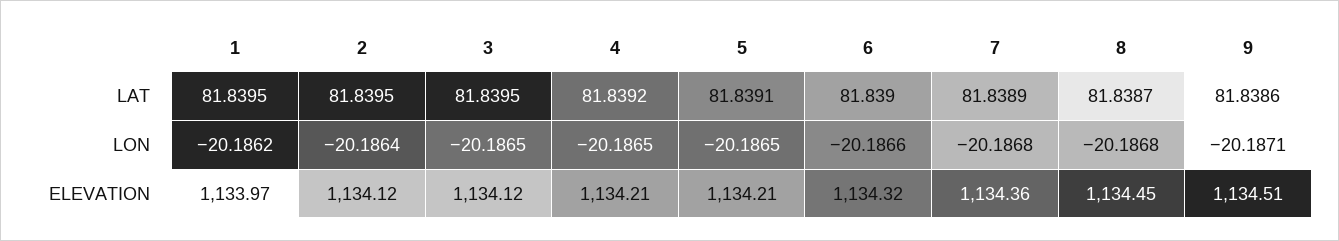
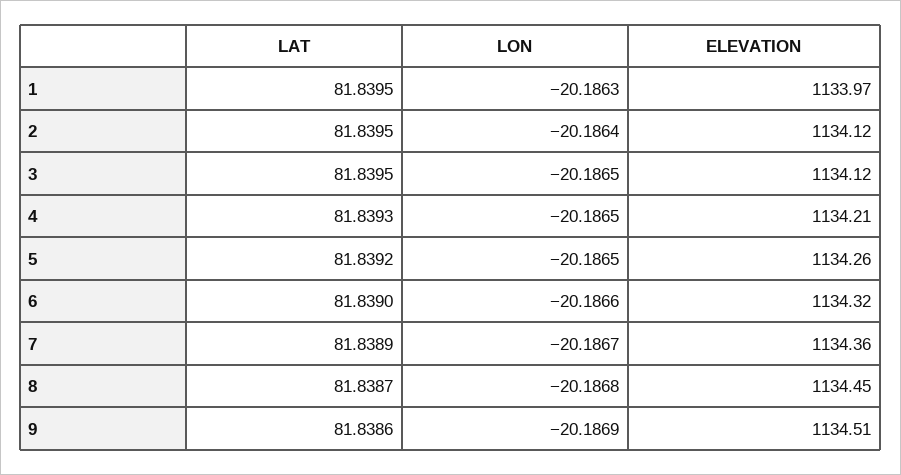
  {
    "1": {
      "LAT": 81.8395,
-     "LON": -20.1862,
+     "LON": -20.1863,
      "ELEVATION": 1133.97
    },
    "2": {
      "LAT": 81.8395,
      "LON": -20.1864,
      "ELEVATION": 1134.12
    },
    "3": {
      "LAT": 81.8395,
      "LON": -20.1865,
      "ELEVATION": 1134.12
    },
    "4": {
-     "LAT": 81.8392,
+     "LAT": 81.8393,
      "LON": -20.1865,
      "ELEVATION": 1134.21
    },
    "5": {
-     "LAT": 81.8391,
+     "LAT": 81.8392,
      "LON": -20.1865,
-     "ELEVATION": 1134.21
+     "ELEVATION": 1134.26
    },
    "6": {
      "LAT": 81.839,
      "LON": -20.1866,
      "ELEVATION": 1134.32
    },
    "7": {
      "LAT": 81.8389,
-     "LON": -20.1868,
+     "LON": -20.1867,
      "ELEVATION": 1134.36
    },
    "8": {
      "LAT": 81.8387,
      "LON": -20.1868,
      "ELEVATION": 1134.45
    },
    "9": {
      "LAT": 81.8386,
-     "LON": -20.1871,
+     "LON": -20.1869,
      "ELEVATION": 1134.51
    }
  }

